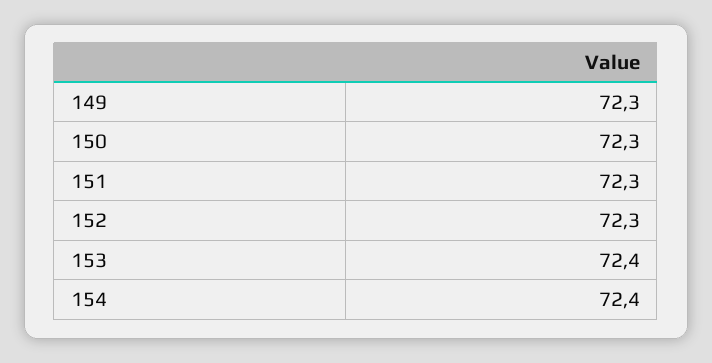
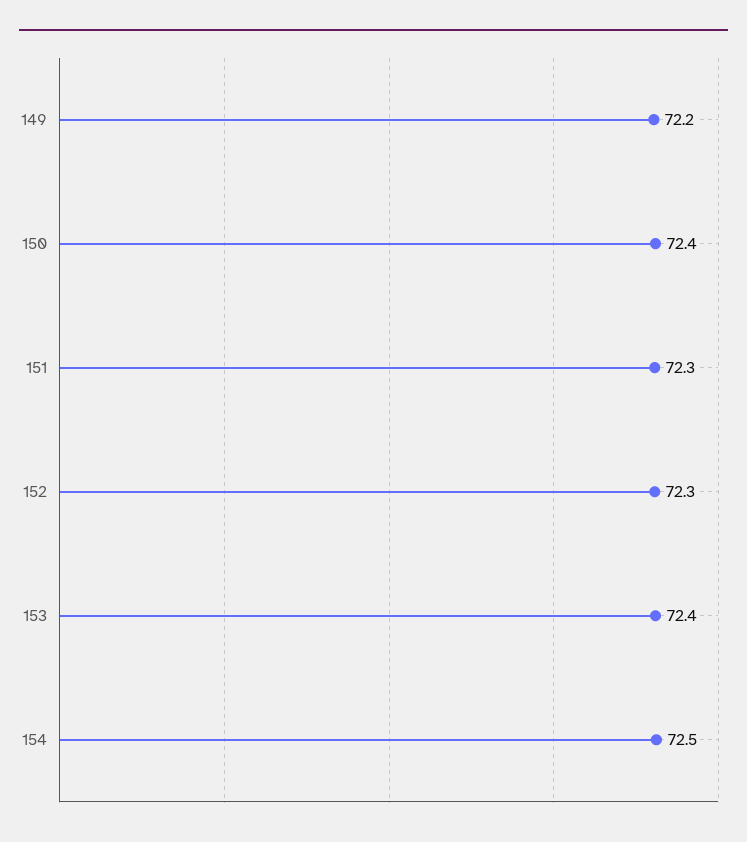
  {
-   "149": 72.3,
+   "149": 72.2,
-   "150": 72.3,
+   "150": 72.4,
    "151": 72.3,
    "152": 72.3,
    "153": 72.4,
-   "154": 72.4
+   "154": 72.5
  }

